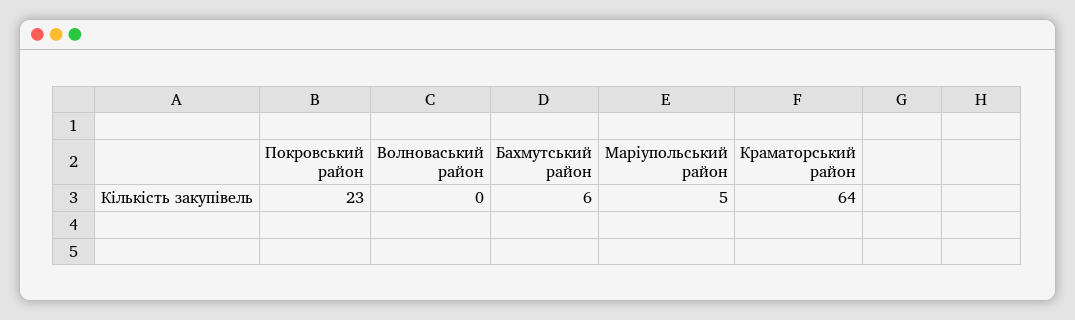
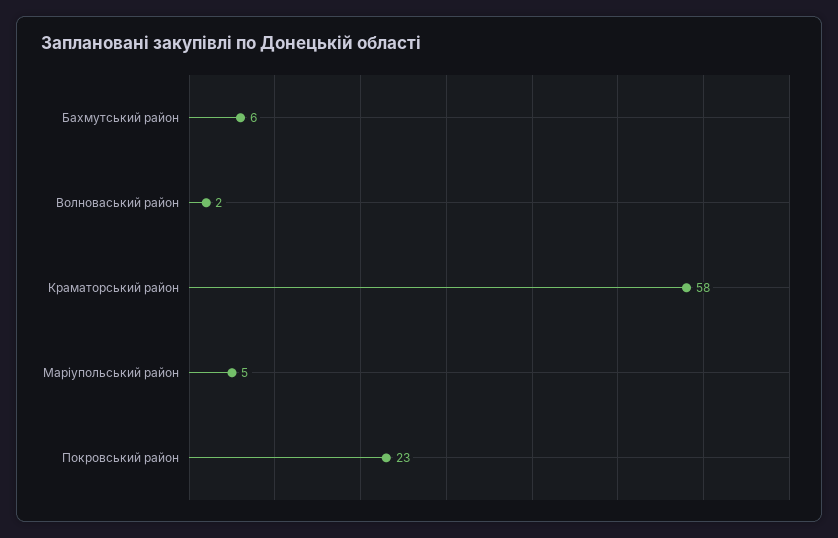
  {
    "Покровський район": 23,
-   "Волноваський район": 0,
+   "Волноваський район": 2,
    "Бахмутський район": 6,
    "Маріупольський район": 5,
-   "Краматорський район": 64
+   "Краматорський район": 58
  }

